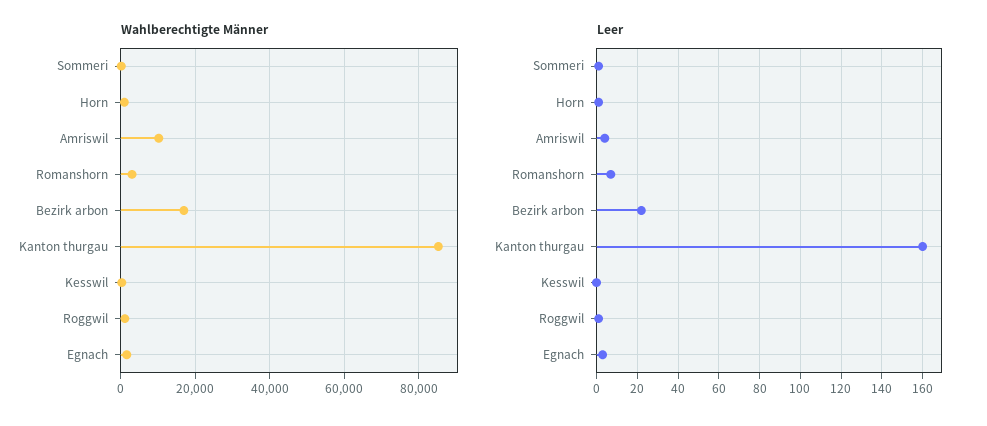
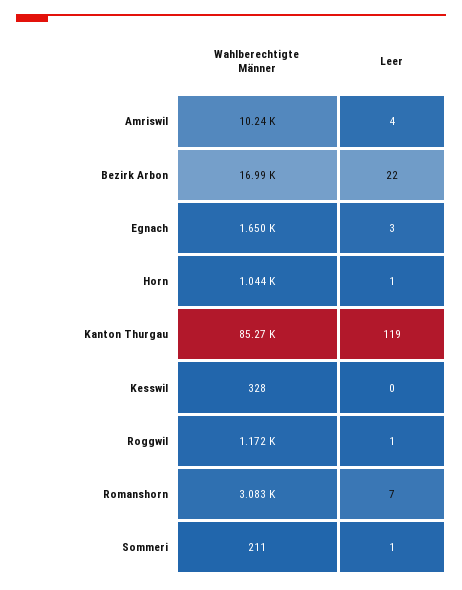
  {
    "Wahlberechtigte Männer": {
      "Sommeri": 211,
      "Horn": 1044,
      "Amriswil": 10240,
      "Romanshorn": 3083,
      "Bezirk arbon": 16990,
      "Kanton thurgau": 85270,
      "Kesswil": 328,
      "Roggwil": 1172,
      "Egnach": 1650
    },
    "Leer": {
      "Sommeri": 1,
      "Horn": 1,
      "Amriswil": 4,
      "Romanshorn": 7,
      "Bezirk arbon": 22,
-     "Kanton thurgau": 160,
+     "Kanton thurgau": 119,
      "Kesswil": 0,
      "Roggwil": 1,
      "Egnach": 3
    }
  }

